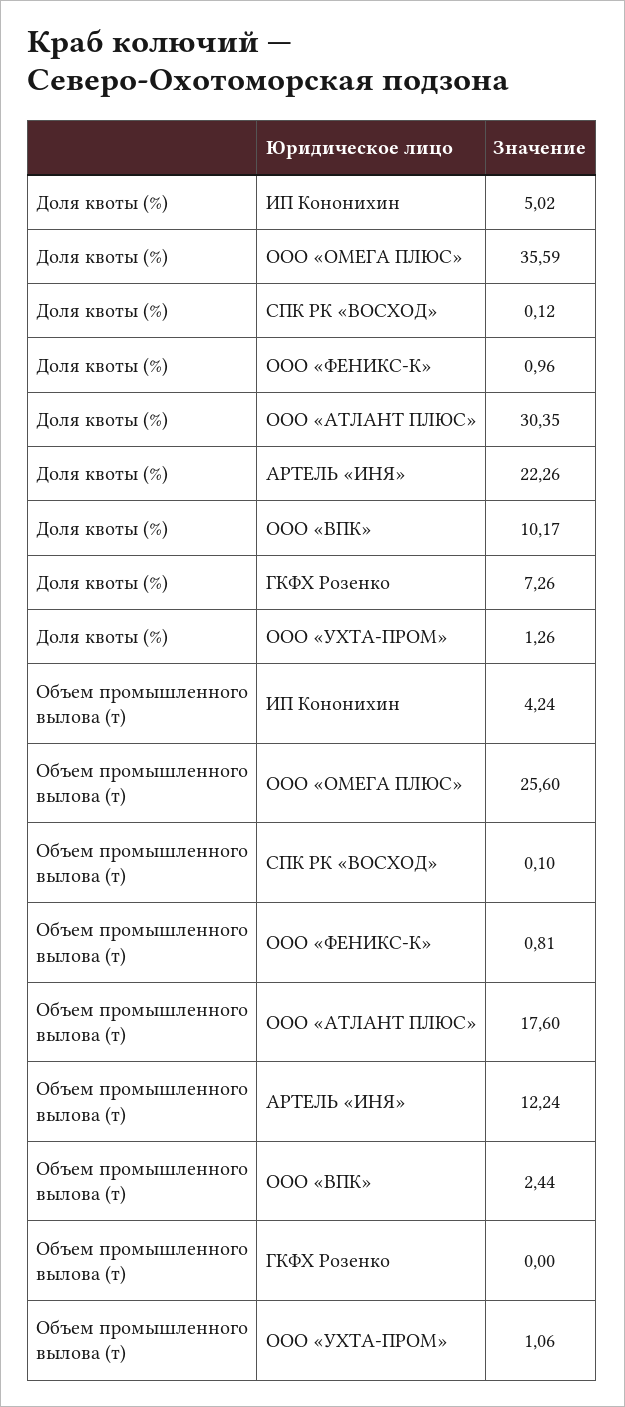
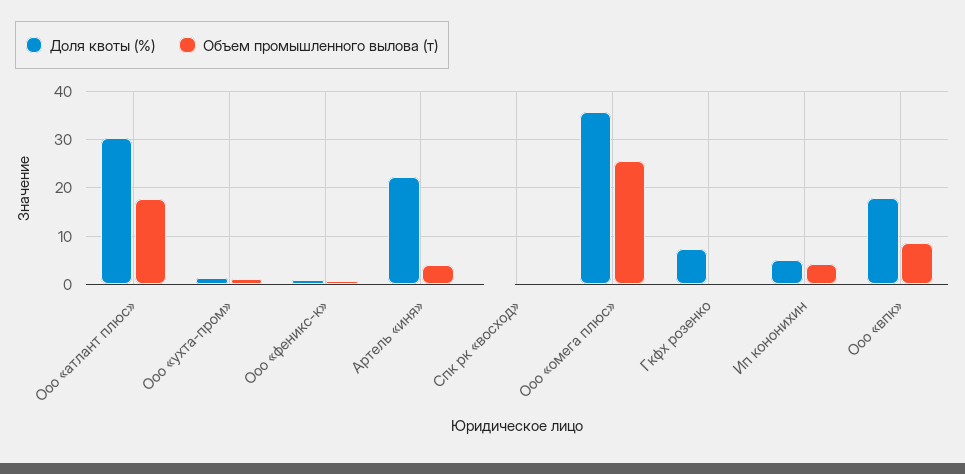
  {
    "Доля квоты (%)": {
      "ИП Кононихин": 5.02,
      "ООО «ОМЕГА ПЛЮС»": 35.59,
      "СПК РК «ВОСХОД»": 0.12,
      "ООО «ФЕНИКС-К»": 0.96,
      "ООО «АТЛАНТ ПЛЮС»": 30.35,
      "АРТЕЛЬ «ИНЯ»": 22.26,
-     "ООО «ВПК»": 10.17,
+     "ООО «ВПК»": 18,
      "ГКФХ Розенко": 7.26,
      "ООО «УХТА-ПРОМ»": 1.26
    },
    "Объем промышленного вылова (т)": {
      "ИП Кононихин": 4.24,
      "ООО «ОМЕГА ПЛЮС»": 25.6,
      "СПК РК «ВОСХОД»": 0.1,
      "ООО «ФЕНИКС-К»": 0.81,
      "ООО «АТЛАНТ ПЛЮС»": 17.6,
-     "АРТЕЛЬ «ИНЯ»": 12.24,
+     "АРТЕЛЬ «ИНЯ»": 4,
-     "ООО «ВПК»": 2.44,
+     "ООО «ВПК»": 8,
      "ГКФХ Розенко": 0,
      "ООО «УХТА-ПРОМ»": 1.06
    }
  }

